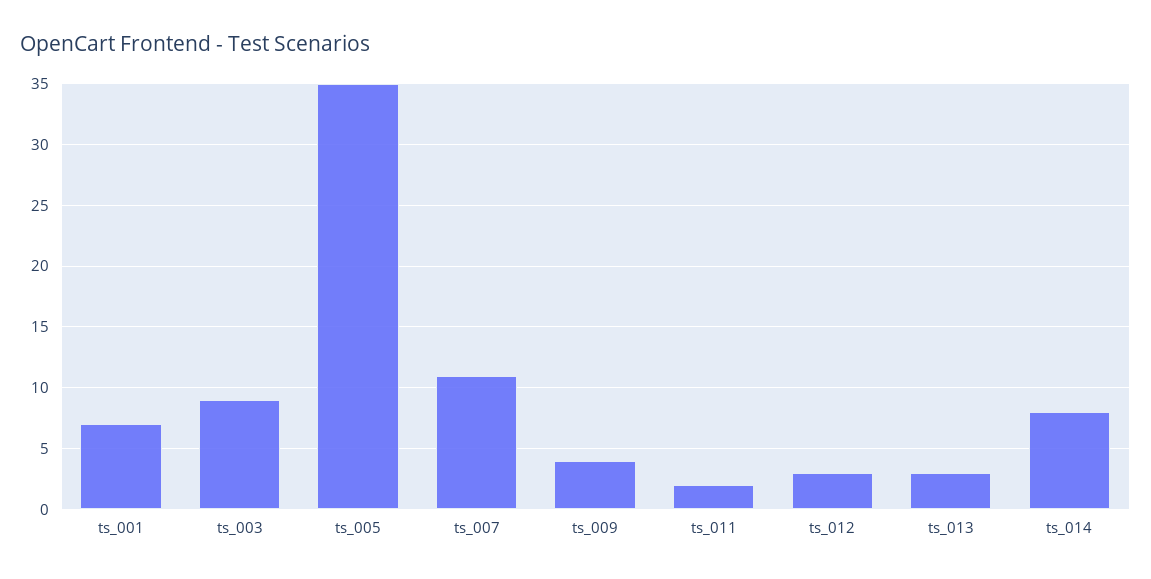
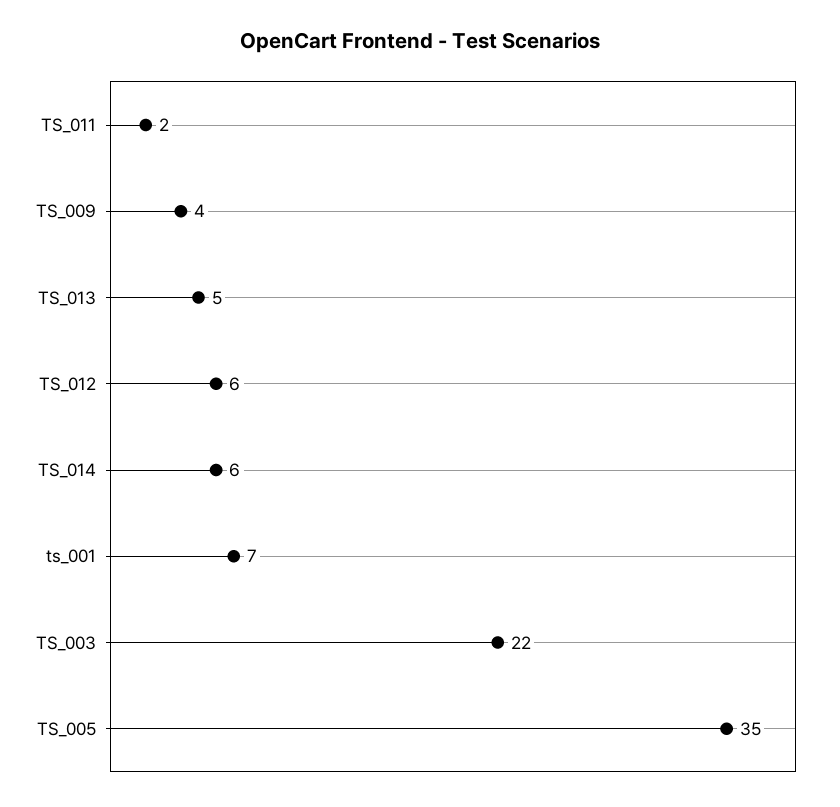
  {
    "ts_001": 7,
-   "ts_003": 9,
+   "ts_003": 22,
    "ts_005": 35,
-   "ts_007": 11,
    "ts_009": 4,
    "ts_011": 2,
-   "ts_012": 3,
+   "ts_012": 6,
-   "ts_013": 3,
+   "ts_013": 5,
-   "ts_014": 8
+   "ts_014": 6
  }

